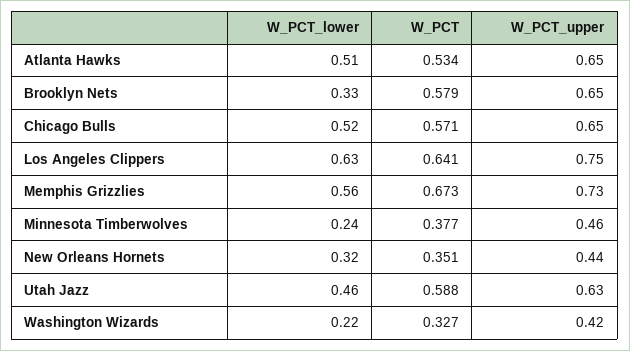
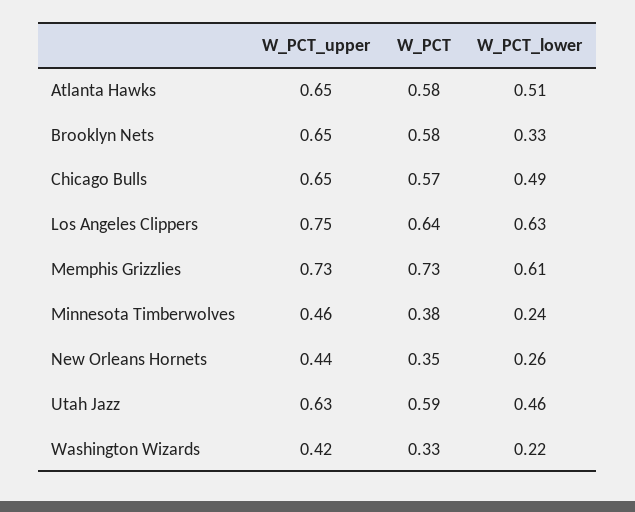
  {
    "W_PCT_lower": {
      "Atlanta Hawks": 0.51,
      "Brooklyn Nets": 0.33,
-     "Chicago Bulls": 0.52,
+     "Chicago Bulls": 0.49,
      "Los Angeles Clippers": 0.63,
-     "Memphis Grizzlies": 0.56,
+     "Memphis Grizzlies": 0.61,
      "Minnesota Timberwolves": 0.24,
-     "New Orleans Hornets": 0.32,
+     "New Orleans Hornets": 0.26,
      "Utah Jazz": 0.46,
      "Washington Wizards": 0.22
    },
    "W_PCT": {
-     "Atlanta Hawks": 0.534,
+     "Atlanta Hawks": 0.58,
      "Brooklyn Nets": 0.579,
      "Chicago Bulls": 0.571,
      "Los Angeles Clippers": 0.641,
-     "Memphis Grizzlies": 0.673,
+     "Memphis Grizzlies": 0.73,
      "Minnesota Timberwolves": 0.377,
      "New Orleans Hornets": 0.351,
      "Utah Jazz": 0.588,
      "Washington Wizards": 0.327
    },
    "W_PCT_upper": {
      "Atlanta Hawks": 0.65,
      "Brooklyn Nets": 0.65,
      "Chicago Bulls": 0.65,
      "Los Angeles Clippers": 0.75,
      "Memphis Grizzlies": 0.73,
      "Minnesota Timberwolves": 0.46,
      "New Orleans Hornets": 0.44,
      "Utah Jazz": 0.63,
      "Washington Wizards": 0.42
    }
  }

